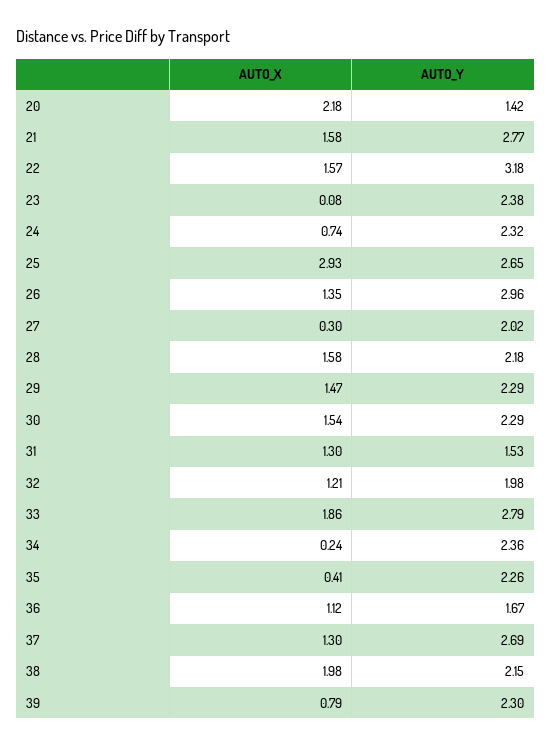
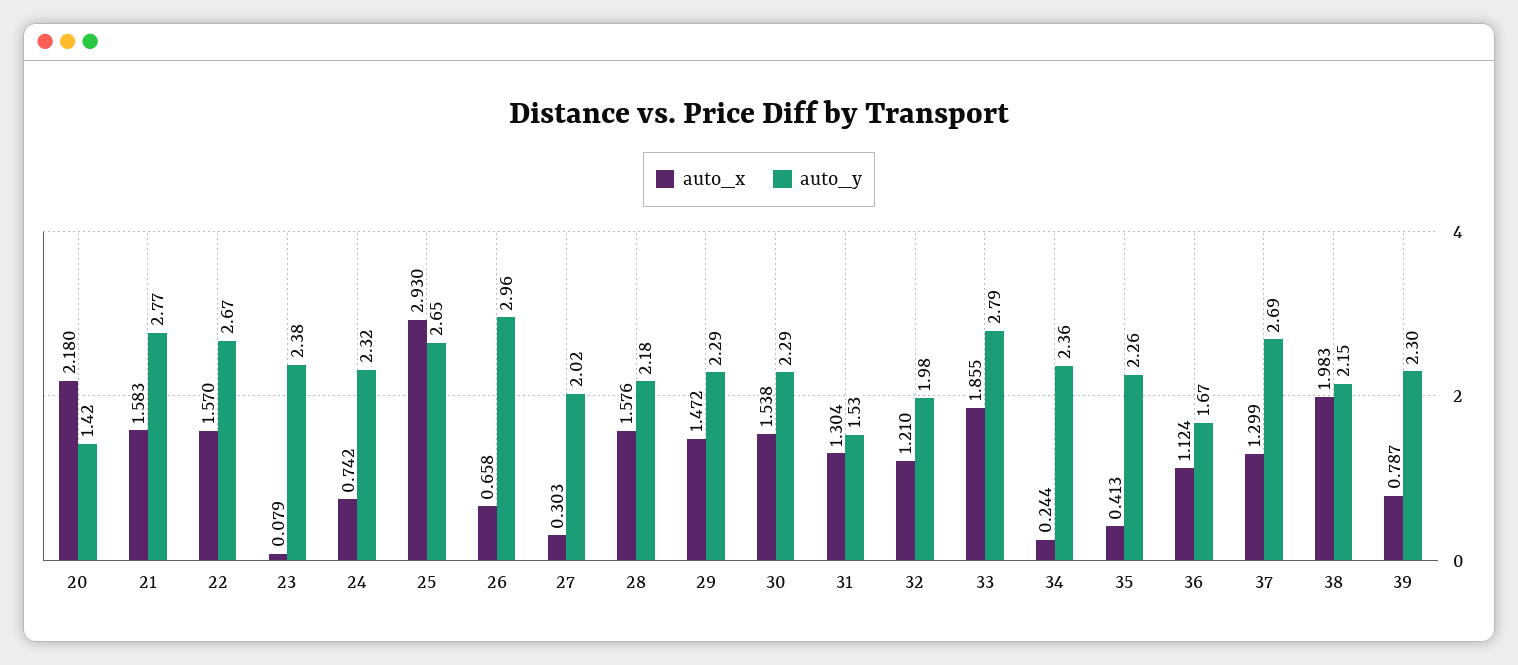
  {
    "AUTO_X": {
      "20": 2.18,
      "21": 1.583,
      "22": 1.57,
      "23": 0.079,
      "24": 0.742,
      "25": 2.93,
-     "26": 1.35,
+     "26": 0.658,
      "27": 0.303,
      "28": 1.576,
      "29": 1.472,
      "30": 1.538,
      "31": 1.304,
      "32": 1.21,
      "33": 1.855,
      "34": 0.244,
      "35": 0.413,
      "36": 1.124,
      "37": 1.299,
      "38": 1.983,
      "39": 0.787
    },
    "AUTO_Y": {
      "20": 1.42,
      "21": 2.77,
-     "22": 3.18,
+     "22": 2.67,
      "23": 2.38,
      "24": 2.32,
      "25": 2.65,
      "26": 2.96,
      "27": 2.02,
      "28": 2.18,
      "29": 2.29,
      "30": 2.29,
      "31": 1.53,
      "32": 1.98,
      "33": 2.79,
      "34": 2.36,
      "35": 2.26,
      "36": 1.67,
      "37": 2.69,
      "38": 2.15,
      "39": 2.3
    }
  }

